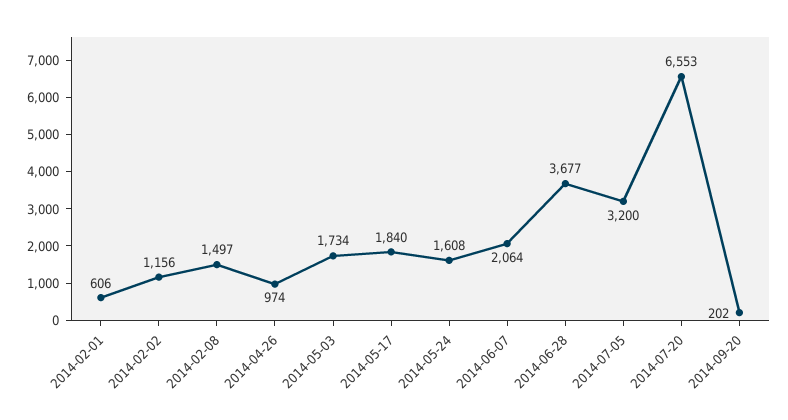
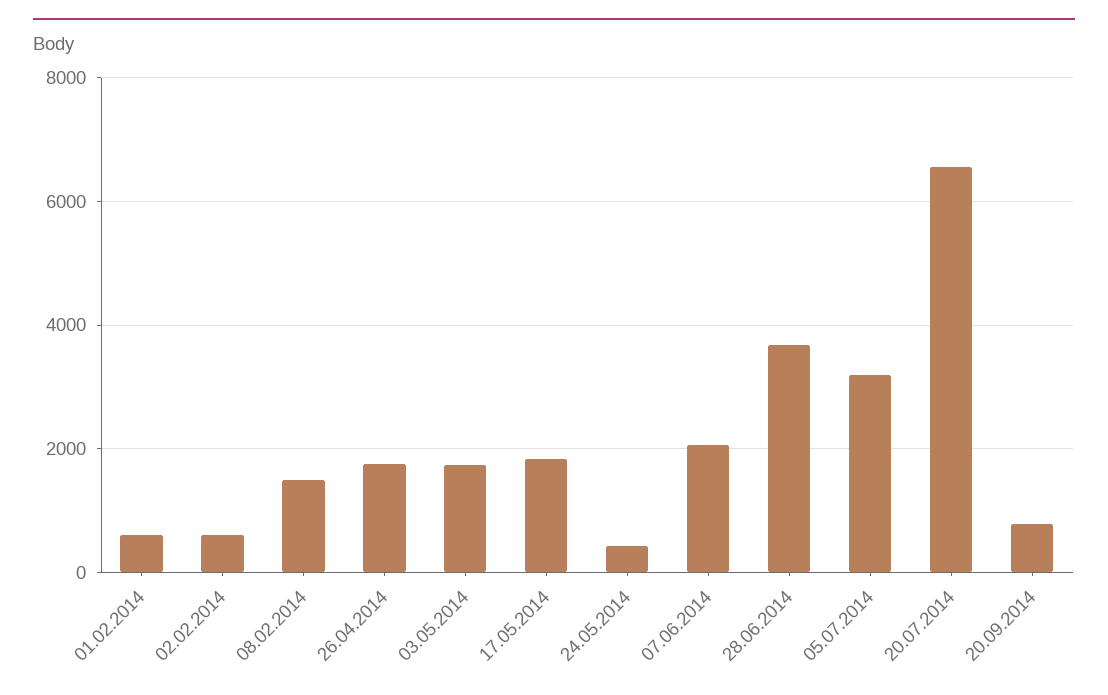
  {
    "2014-02-01": 606,
-   "2014-02-02": 1156,
+   "2014-02-02": 600,
    "2014-02-08": 1497,
-   "2014-04-26": 974,
+   "2014-04-26": 1800,
    "2014-05-03": 1734,
    "2014-05-17": 1840,
-   "2014-05-24": 1608,
+   "2014-05-24": 400,
    "2014-06-07": 2064,
    "2014-06-28": 3677,
    "2014-07-05": 3200,
    "2014-07-20": 6553,
-   "2014-09-20": 202
+   "2014-09-20": 800
  }

